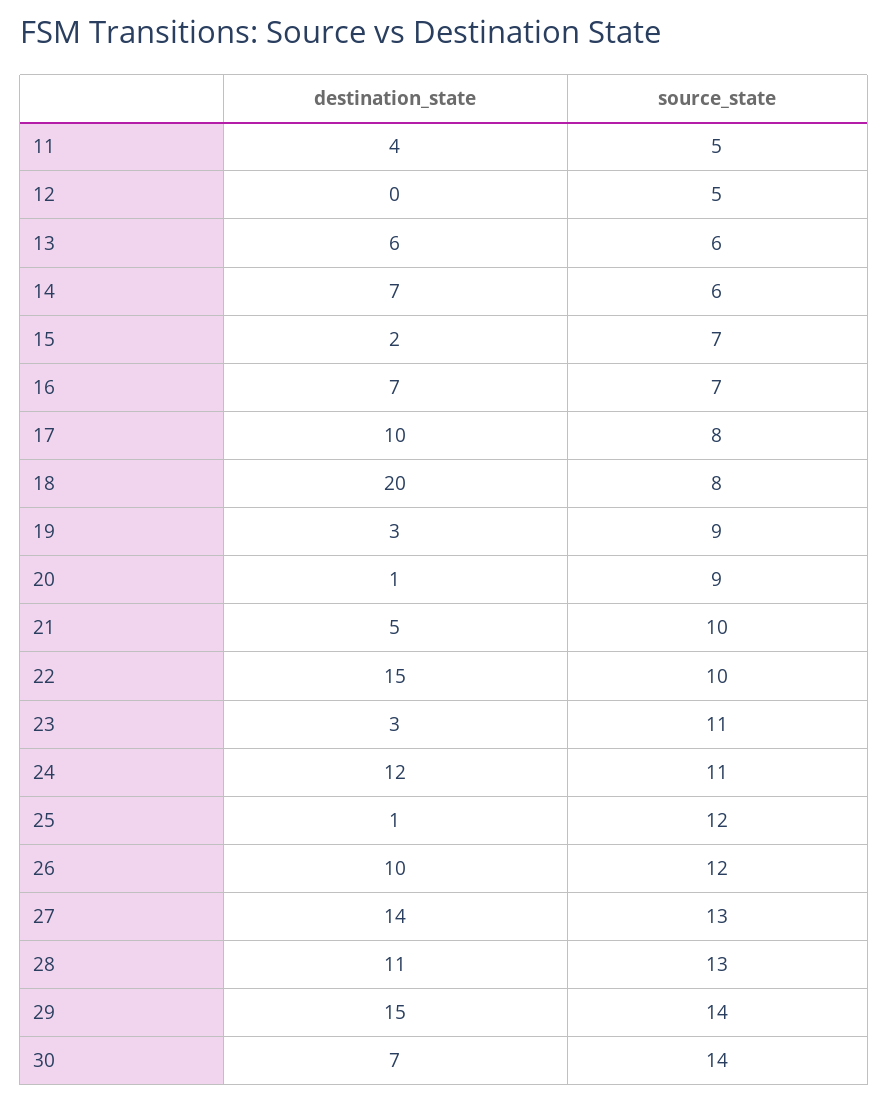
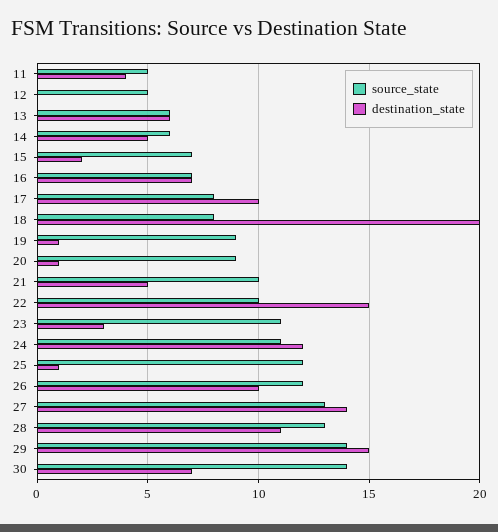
  {
    "destination_state": {
      "11": 4,
      "12": 0,
      "13": 6,
-     "14": 7,
+     "14": 5,
      "15": 2,
      "16": 7,
      "17": 10,
      "18": 20,
-     "19": 3,
+     "19": 1,
      "20": 1,
      "21": 5,
      "22": 15,
      "23": 3,
      "24": 12,
      "25": 1,
      "26": 10,
      "27": 14,
      "28": 11,
      "29": 15,
      "30": 7
    },
    "source_state": {
      "11": 5,
      "12": 5,
      "13": 6,
      "14": 6,
      "15": 7,
      "16": 7,
      "17": 8,
      "18": 8,
      "19": 9,
      "20": 9,
      "21": 10,
      "22": 10,
      "23": 11,
      "24": 11,
      "25": 12,
      "26": 12,
      "27": 13,
      "28": 13,
      "29": 14,
      "30": 14
    }
  }

